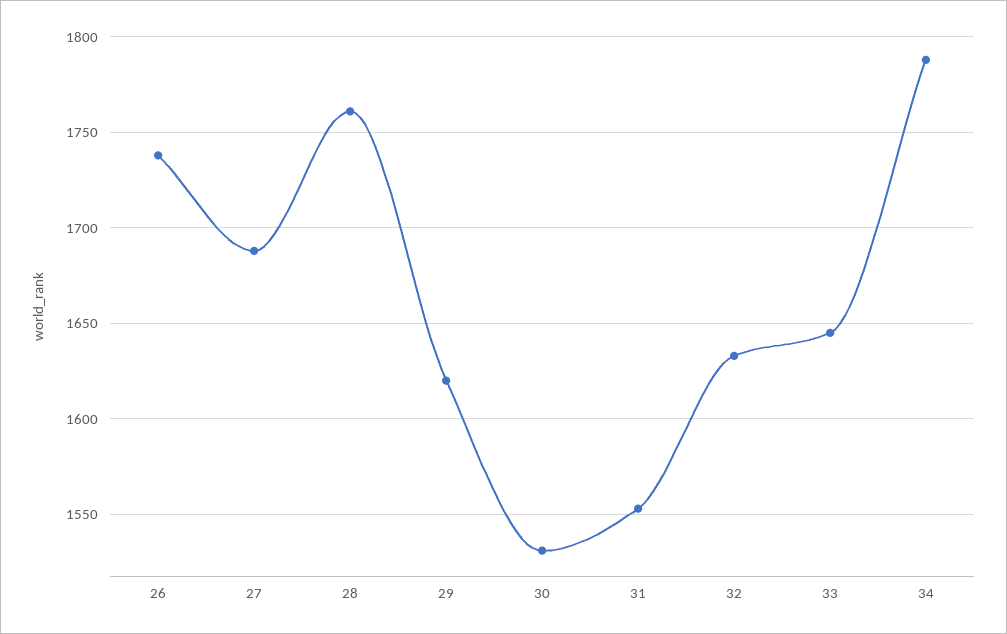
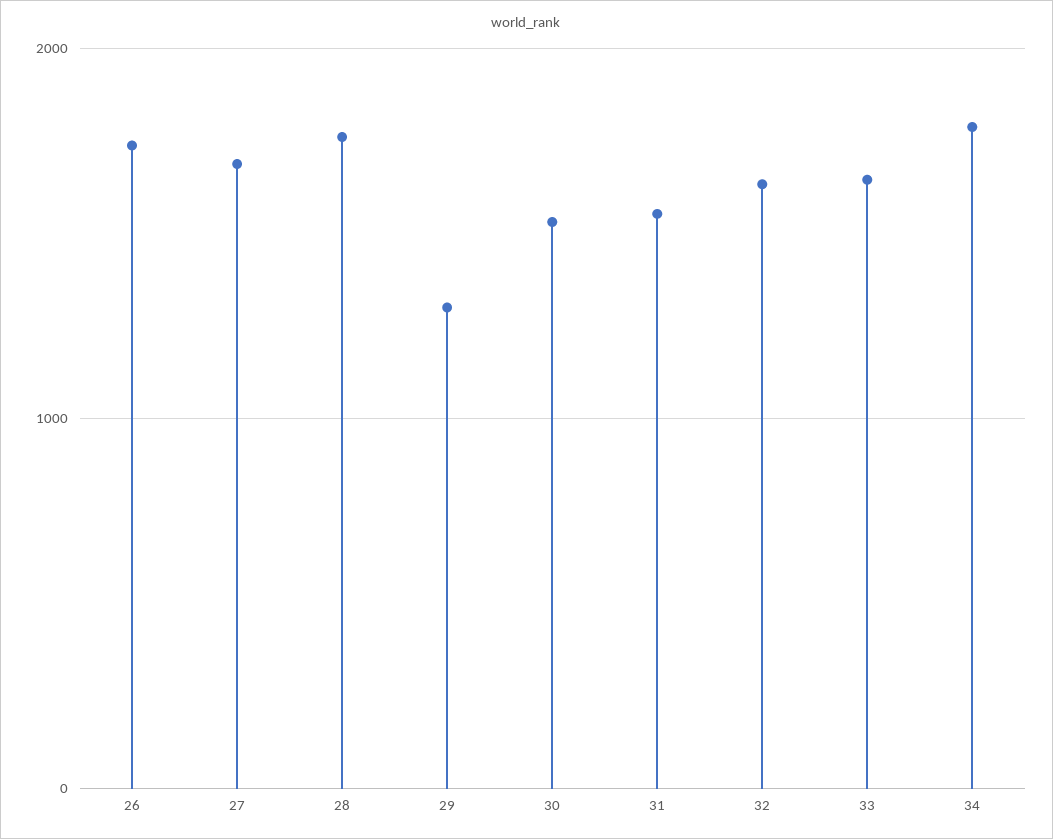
  {
    "26": 1740,
    "27": 1690,
    "28": 1760,
-   "29": 1620,
+   "29": 1300,
    "30": 1530,
    "31": 1555,
    "32": 1635,
    "33": 1645,
    "34": 1790
  }

